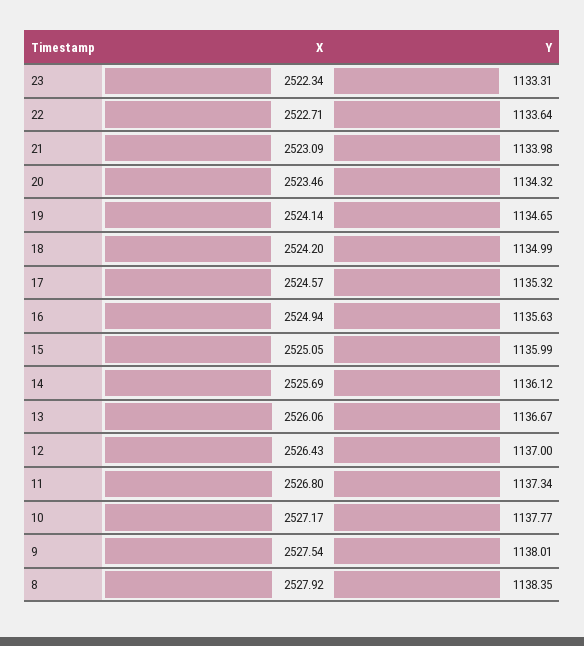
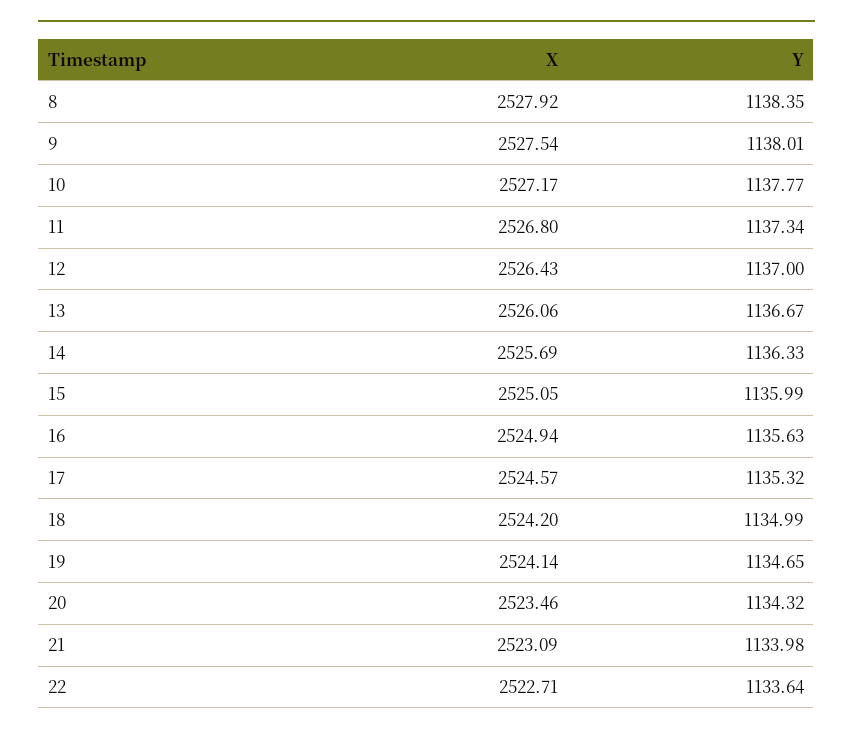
  {
    "X": {
-     "23": 2522.34,
      "22": 2522.71,
      "21": 2523.09,
      "20": 2523.46,
      "19": 2524.14,
      "18": 2524.2,
      "17": 2524.57,
      "16": 2524.94,
      "15": 2525.05,
      "14": 2525.69,
      "13": 2526.06,
      "12": 2526.43,
      "11": 2526.8,
      "10": 2527.17,
      "9": 2527.54,
      "8": 2527.92
    },
    "Y": {
-     "23": 1133.31,
      "22": 1133.64,
      "21": 1133.98,
      "20": 1134.32,
      "19": 1134.65,
      "18": 1134.99,
      "17": 1135.32,
      "16": 1135.63,
      "15": 1135.99,
-     "14": 1136.12,
+     "14": 1136.33,
      "13": 1136.67,
      "12": 1137,
      "11": 1137.34,
      "10": 1137.77,
      "9": 1138.01,
      "8": 1138.35
    }
  }

